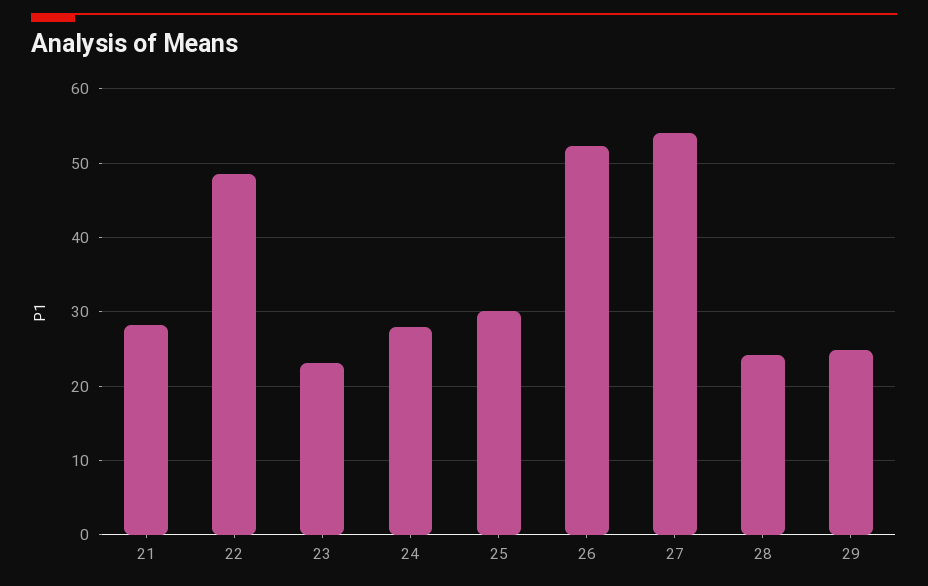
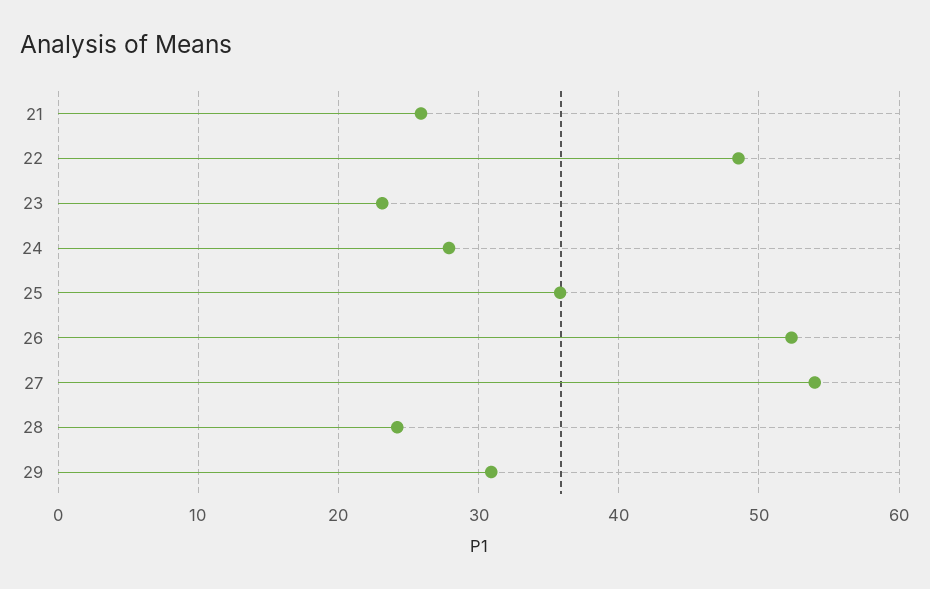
  {
-   "21": 28,
+   "21": 26,
    "22": 49,
    "23": 23,
    "24": 28,
-   "25": 30,
+   "25": 36,
    "26": 52,
    "27": 54,
    "28": 24,
-   "29": 25
+   "29": 31
  }

